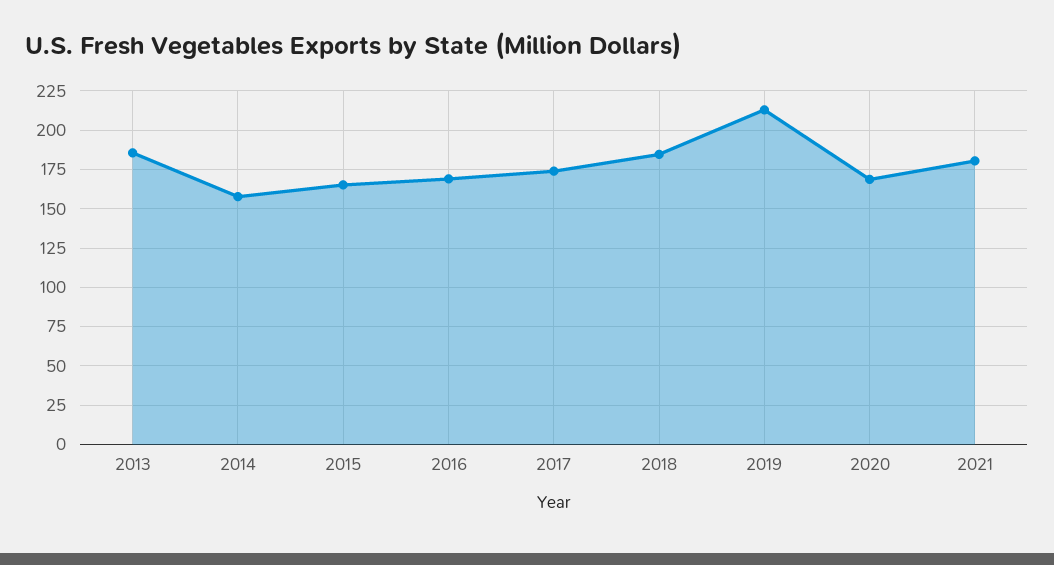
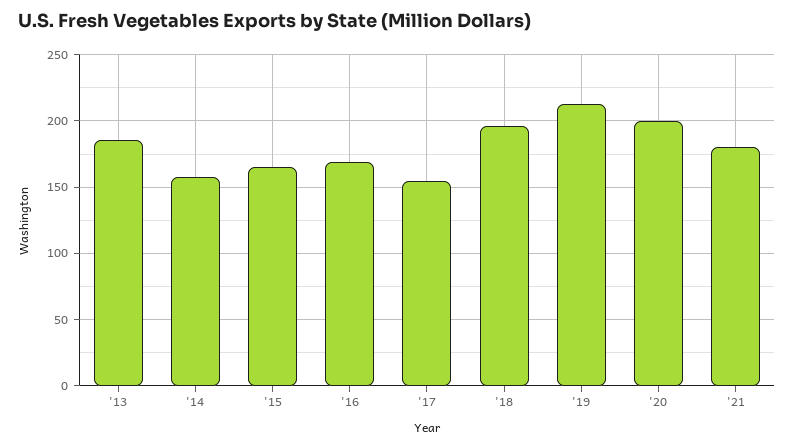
  {
    "2013": 185,
    "2014": 160,
    "2015": 165,
    "2016": 170,
-   "2017": 175,
+   "2017": 155,
-   "2018": 185,
+   "2018": 195,
    "2019": 215,
-   "2020": 170,
+   "2020": 200,
    "2021": 180
  }

